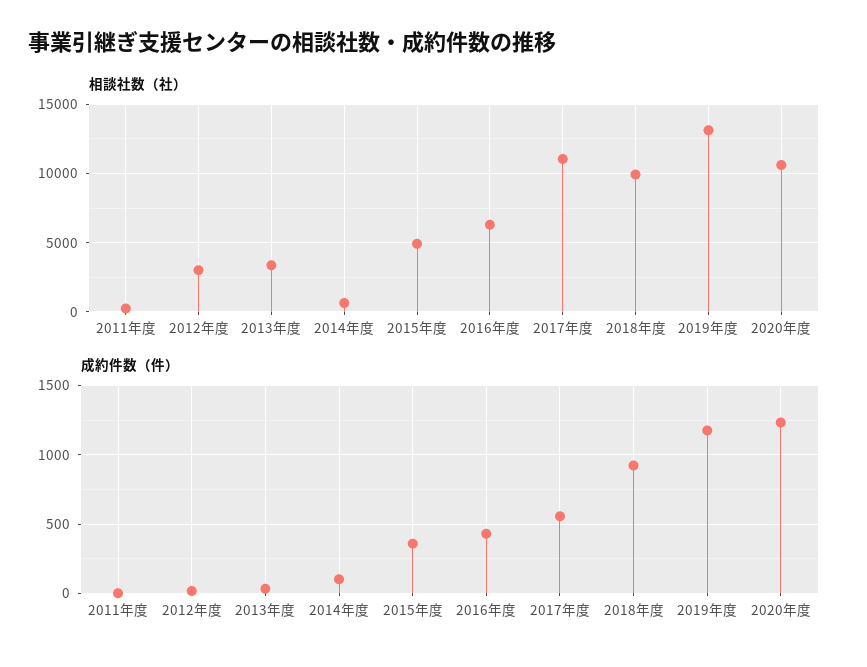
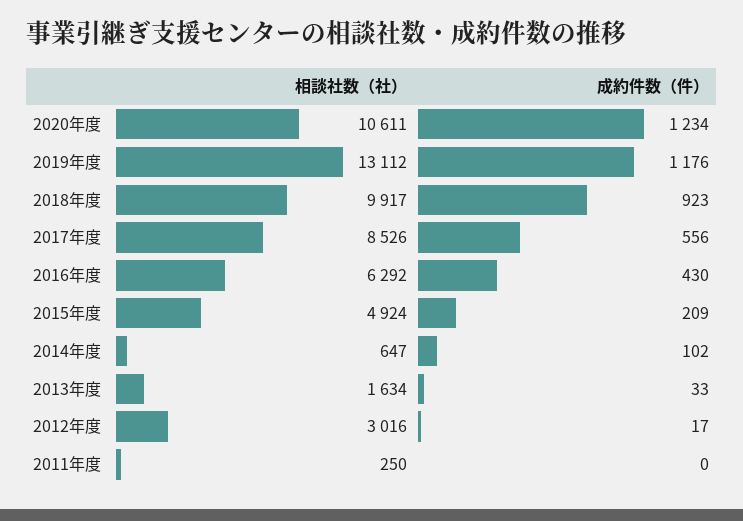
  {
    "相談社数（社）": {
      "2011年度": 250,
      "2012年度": 3016,
-     "2013年度": 3500,
+     "2013年度": 1634,
      "2014年度": 647,
      "2015年度": 4924,
      "2016年度": 6292,
-     "2017年度": 11000,
+     "2017年度": 8526,
      "2018年度": 9917,
      "2019年度": 13112,
      "2020年度": 10611
    },
    "成約件数（件）": {
      "2011年度": 0,
      "2012年度": 17,
      "2013年度": 33,
      "2014年度": 102,
-     "2015年度": 350,
+     "2015年度": 209,
      "2016年度": 430,
      "2017年度": 556,
      "2018年度": 923,
      "2019年度": 1176,
      "2020年度": 1234
    }
  }

